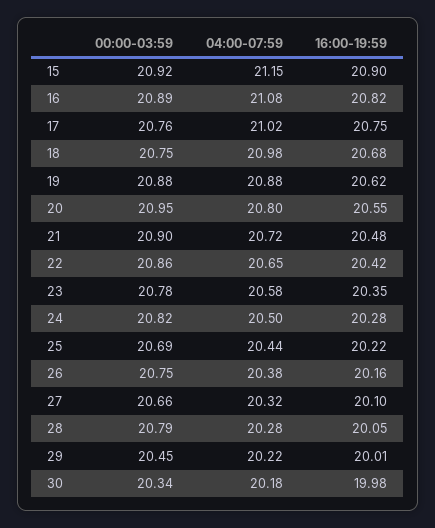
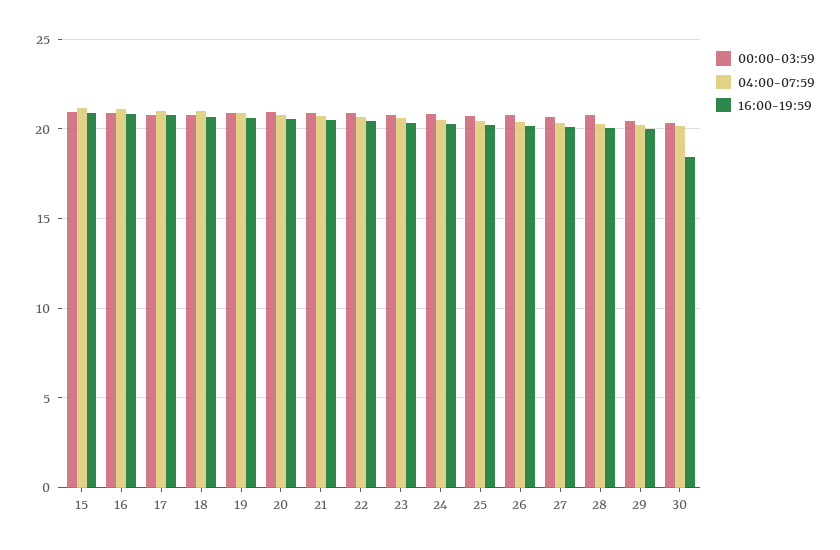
  {
    "00:00-03:59": {
      "15": 20.92,
      "16": 20.89,
      "17": 20.76,
      "18": 20.75,
      "19": 20.88,
      "20": 20.95,
      "21": 20.9,
      "22": 20.86,
      "23": 20.78,
      "24": 20.82,
      "25": 20.69,
      "26": 20.75,
      "27": 20.66,
      "28": 20.79,
      "29": 20.45,
      "30": 20.34
    },
    "04:00-07:59": {
      "15": 21.15,
      "16": 21.08,
      "17": 21.02,
      "18": 20.98,
      "19": 20.88,
      "20": 20.8,
      "21": 20.72,
      "22": 20.65,
      "23": 20.58,
      "24": 20.5,
      "25": 20.44,
      "26": 20.38,
      "27": 20.32,
      "28": 20.28,
      "29": 20.22,
      "30": 20.18
    },
    "16:00-19:59": {
      "15": 20.9,
      "16": 20.82,
      "17": 20.75,
      "18": 20.68,
      "19": 20.62,
      "20": 20.55,
      "21": 20.48,
      "22": 20.42,
      "23": 20.35,
      "24": 20.28,
      "25": 20.22,
      "26": 20.16,
      "27": 20.1,
      "28": 20.05,
      "29": 20.01,
-     "30": 19.98
+     "30": 18.5
    }
  }

